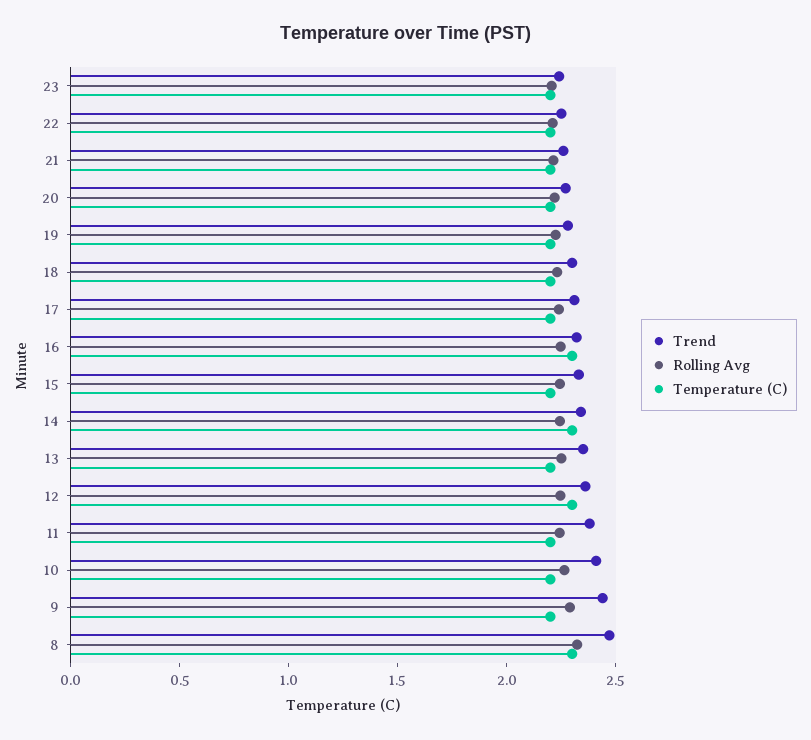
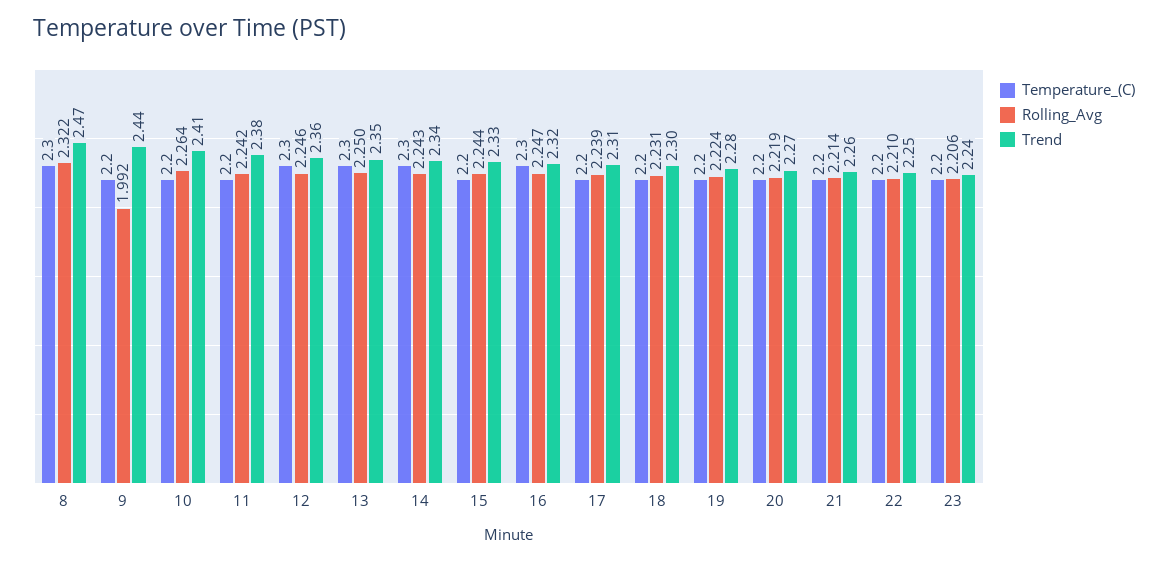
  {
    "Trend": {
      "23": 2.24,
      "22": 2.25,
      "21": 2.26,
      "20": 2.27,
      "19": 2.28,
      "18": 2.3,
      "17": 2.31,
      "16": 2.32,
      "15": 2.33,
      "14": 2.34,
      "13": 2.35,
      "12": 2.36,
      "11": 2.38,
      "10": 2.41,
      "9": 2.44,
      "8": 2.47
    },
    "Rolling Avg": {
      "23": 2.206,
      "22": 2.21,
      "21": 2.214,
      "20": 2.219,
      "19": 2.224,
      "18": 2.231,
      "17": 2.239,
      "16": 2.247,
      "15": 2.244,
      "14": 2.243,
      "13": 2.25,
      "12": 2.246,
      "11": 2.242,
      "10": 2.264,
-     "9": 2.3,
+     "9": 1.992,
      "8": 2.322
    },
    "Temperature (C)": {
      "23": 2.2,
      "22": 2.2,
      "21": 2.2,
      "20": 2.2,
      "19": 2.2,
      "18": 2.2,
      "17": 2.2,
      "16": 2.3,
      "15": 2.2,
      "14": 2.3,
-     "13": 2.2,
+     "13": 2.3,
      "12": 2.3,
      "11": 2.2,
      "10": 2.2,
      "9": 2.2,
      "8": 2.3
    }
  }

